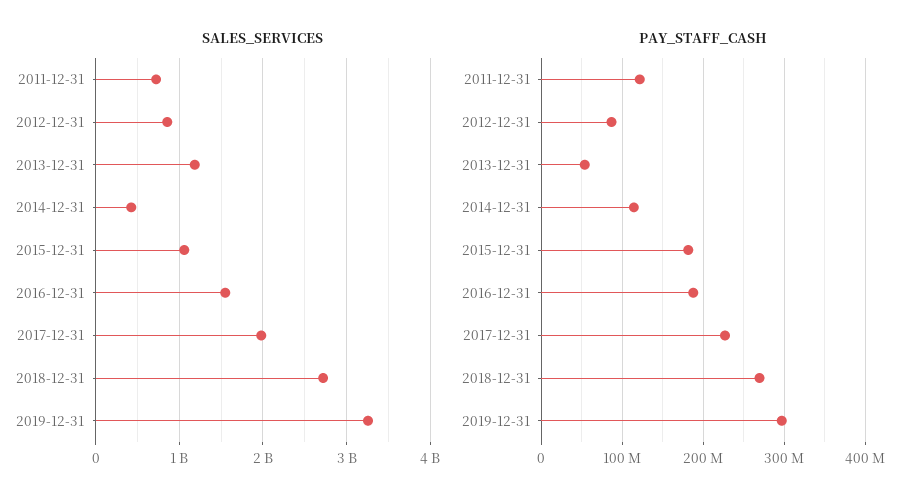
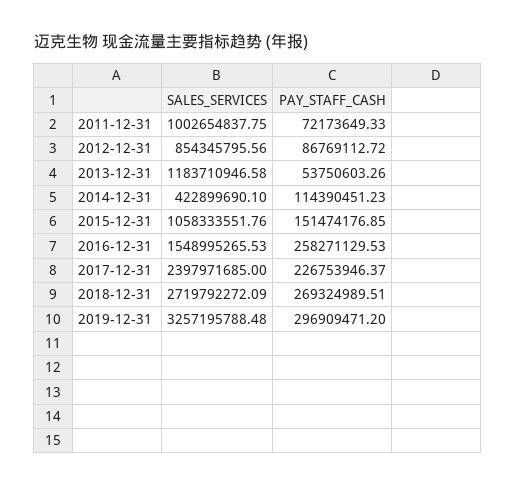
  {
    "SALES_SERVICES": {
-     "2011-12-31": 700000000,
+     "2011-12-31": 1002654837.75,
      "2012-12-31": 854345795.56,
      "2013-12-31": 1183710946.58,
      "2014-12-31": 422899690.1,
      "2015-12-31": 1058333551.76,
      "2016-12-31": 1548995265.53,
-     "2017-12-31": 2000000000,
+     "2017-12-31": 2397971685,
      "2018-12-31": 2719792272.09,
      "2019-12-31": 3257195788.48
    },
    "PAY_STAFF_CASH": {
-     "2011-12-31": 120000000,
+     "2011-12-31": 72173649.33,
      "2012-12-31": 86769112.72,
      "2013-12-31": 53750603.26,
      "2014-12-31": 114390451.23,
-     "2015-12-31": 180000000,
+     "2015-12-31": 151474176.85,
-     "2016-12-31": 190000000,
+     "2016-12-31": 258271129.53,
      "2017-12-31": 226753946.37,
      "2018-12-31": 269324989.51,
      "2019-12-31": 296909471.2
    }
  }

